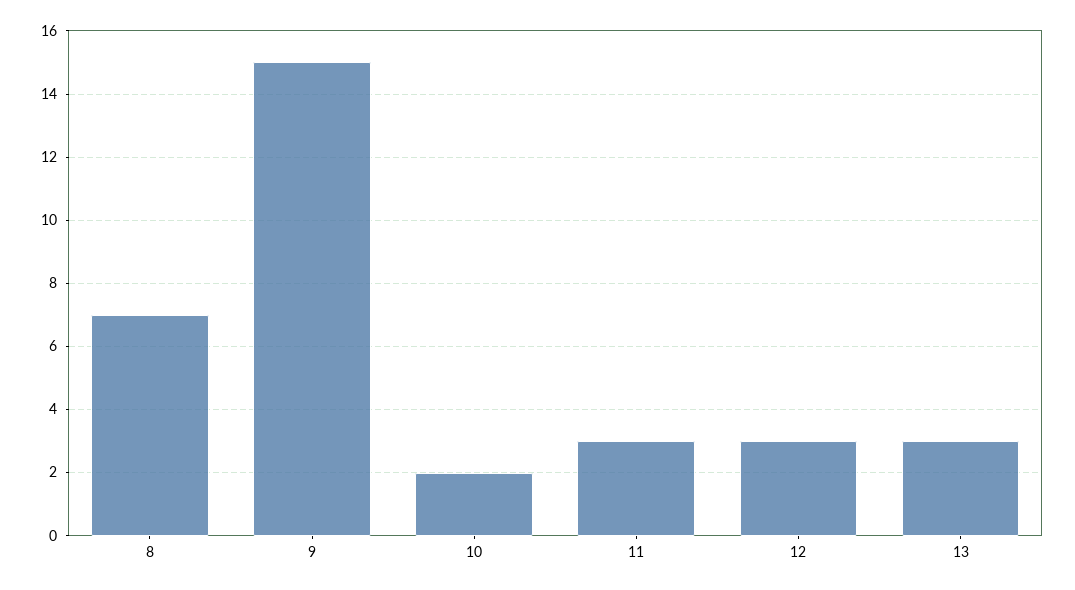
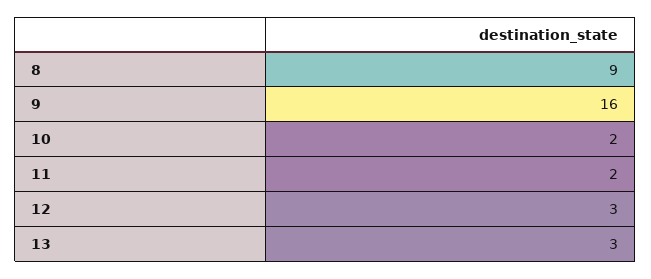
  {
-   "8": 7,
+   "8": 9,
-   "9": 15,
+   "9": 16,
    "10": 2,
-   "11": 3,
+   "11": 2,
    "12": 3,
    "13": 3
  }

